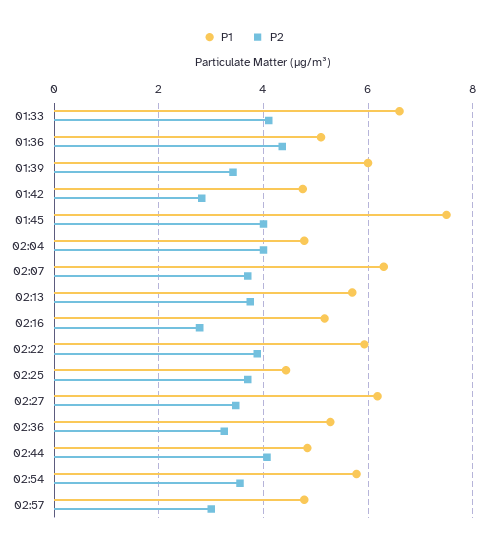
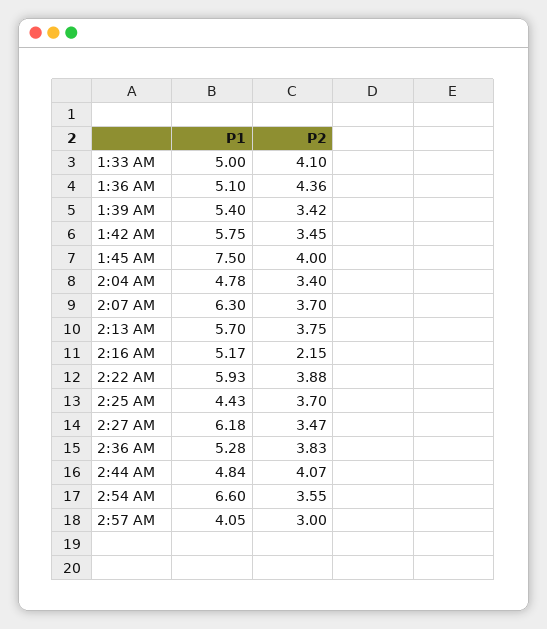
  {
    "P1": {
-     "01:33": 6.6,
+     "01:33": 5,
      "01:36": 5.1,
-     "01:39": 6,
+     "01:39": 5.4,
-     "01:42": 4.8,
+     "01:42": 5.75,
      "01:45": 7.5,
      "02:04": 4.78,
      "02:07": 6.3,
      "02:13": 5.7,
      "02:16": 5.17,
      "02:22": 5.93,
      "02:25": 4.43,
      "02:27": 6.18,
      "02:36": 5.28,
      "02:44": 4.84,
-     "02:54": 5.8,
+     "02:54": 6.6,
-     "02:57": 4.8
+     "02:57": 4.05
    },
    "P2": {
      "01:33": 4.1,
      "01:36": 4.36,
      "01:39": 3.42,
-     "01:42": 2.8,
+     "01:42": 3.45,
      "01:45": 4,
-     "02:04": 4,
+     "02:04": 3.4,
      "02:07": 3.7,
      "02:13": 3.75,
-     "02:16": 2.8,
+     "02:16": 2.15,
      "02:22": 3.88,
      "02:25": 3.7,
      "02:27": 3.47,
-     "02:36": 3.2,
+     "02:36": 3.83,
      "02:44": 4.07,
      "02:54": 3.55,
      "02:57": 3
    }
  }

